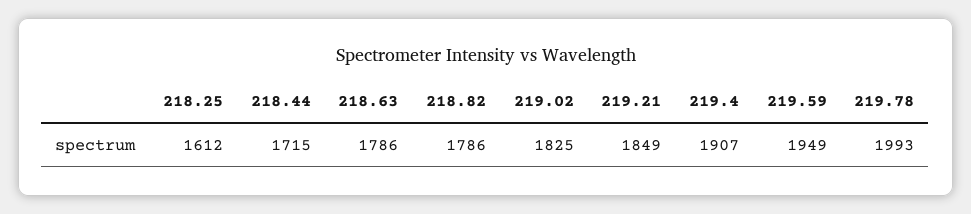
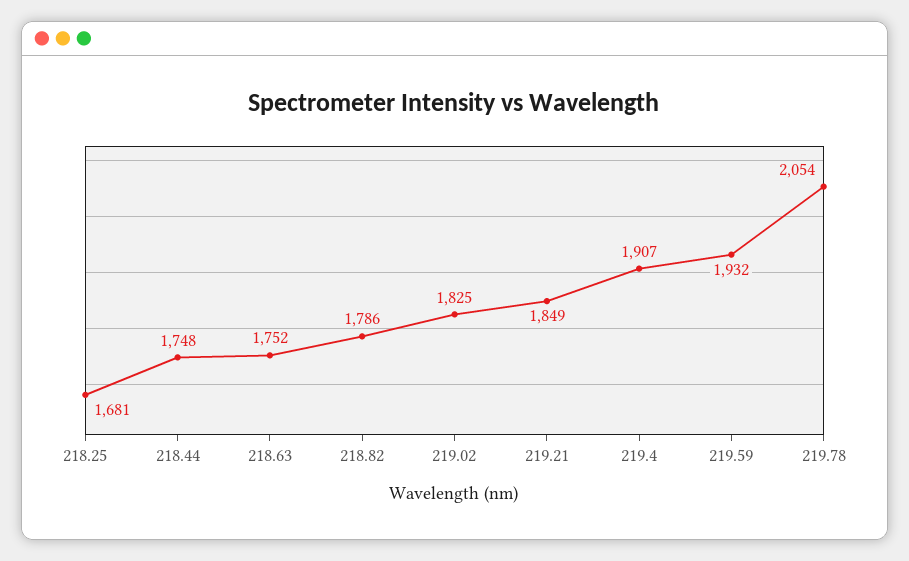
  {
-   "218.25": 1612,
+   "218.25": 1681,
-   "218.44": 1715,
+   "218.44": 1748,
-   "218.63": 1786,
+   "218.63": 1752,
    "218.82": 1786,
    "219.02": 1825,
    "219.21": 1849,
    "219.4": 1907,
-   "219.59": 1949,
+   "219.59": 1932,
-   "219.78": 1993
+   "219.78": 2054
  }

